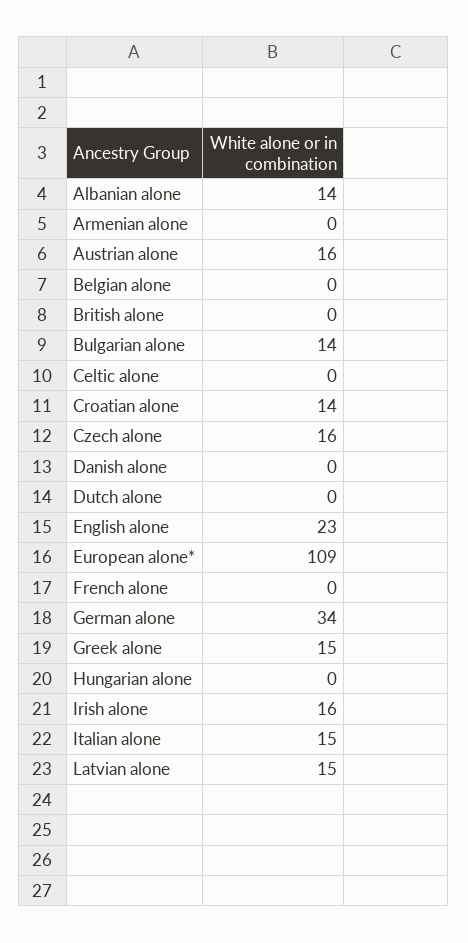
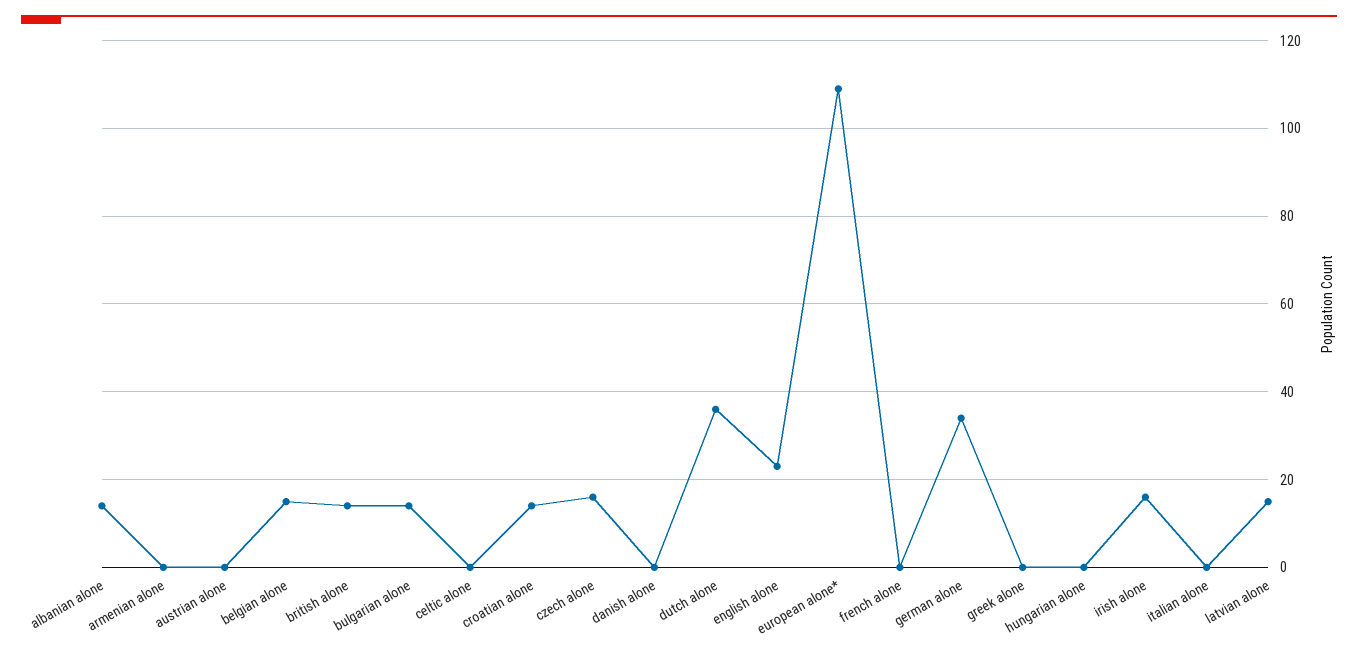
  {
    "Albanian alone": 14,
    "Armenian alone": 0,
-   "Austrian alone": 16,
+   "Austrian alone": 0,
-   "Belgian alone": 0,
+   "Belgian alone": 15,
-   "British alone": 0,
+   "British alone": 15,
    "Bulgarian alone": 14,
    "Celtic alone": 0,
    "Croatian alone": 14,
    "Czech alone": 16,
    "Danish alone": 0,
-   "Dutch alone": 0,
+   "Dutch alone": 35,
    "English alone": 23,
    "European alone*": 109,
    "French alone": 0,
    "German alone": 34,
-   "Greek alone": 15,
+   "Greek alone": 0,
    "Hungarian alone": 0,
    "Irish alone": 16,
-   "Italian alone": 15,
+   "Italian alone": 0,
    "Latvian alone": 15
  }

